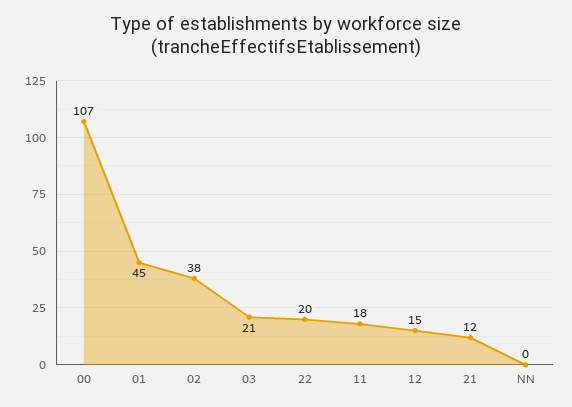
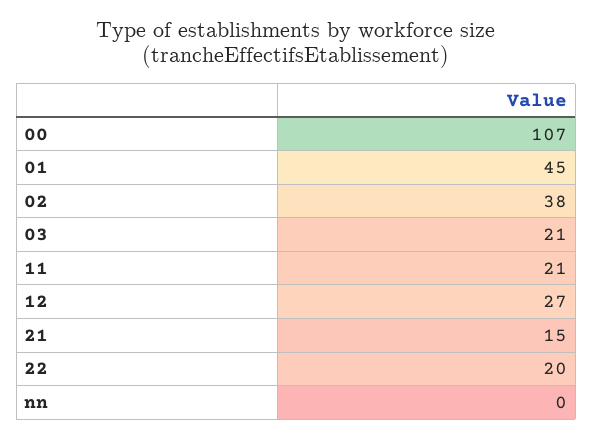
  {
    "00": 107,
    "01": 45,
    "02": 38,
    "03": 21,
    "22": 20,
-   "11": 18,
+   "11": 21,
-   "12": 15,
+   "12": 27,
-   "21": 12,
+   "21": 15,
    "NN": 0
  }

